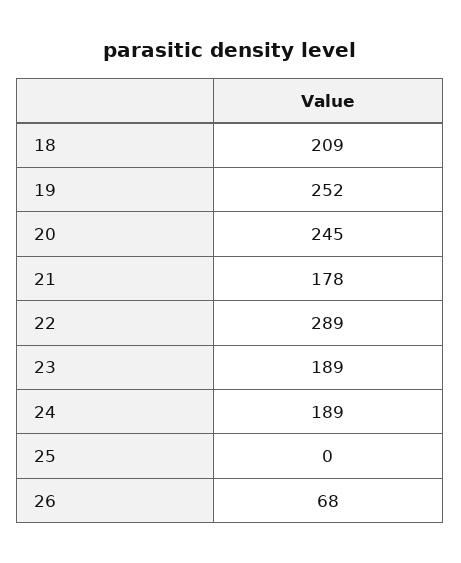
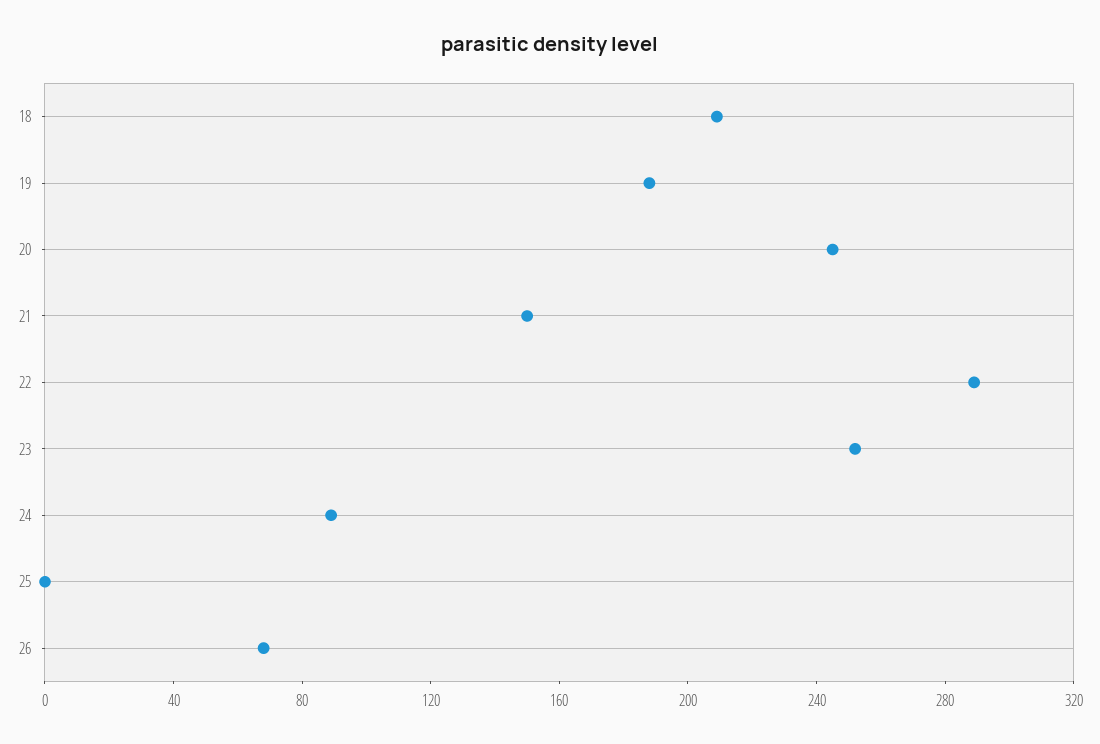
  {
    "18": 209,
-   "19": 252,
+   "19": 190,
    "20": 245,
-   "21": 178,
+   "21": 150,
    "22": 289,
-   "23": 189,
+   "23": 250,
-   "24": 189,
+   "24": 90,
    "25": 0,
    "26": 68
  }

